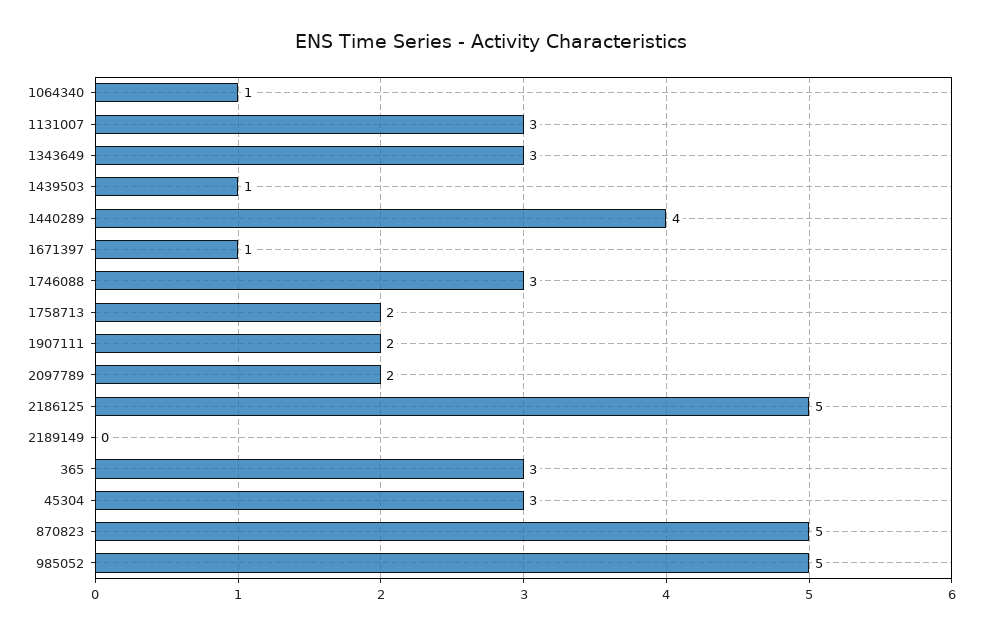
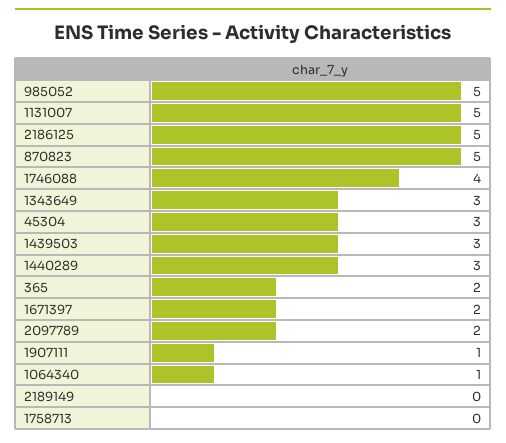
  {
    "1064340": 1,
-   "1131007": 3,
+   "1131007": 5,
    "1343649": 3,
-   "1439503": 1,
+   "1439503": 3,
-   "1440289": 4,
+   "1440289": 3,
-   "1671397": 1,
+   "1671397": 2,
-   "1746088": 3,
+   "1746088": 4,
-   "1758713": 2,
+   "1758713": 0,
-   "1907111": 2,
+   "1907111": 1,
    "2097789": 2,
    "2186125": 5,
    "2189149": 0,
-   "365": 3,
+   "365": 2,
    "45304": 3,
    "870823": 5,
    "985052": 5
  }

